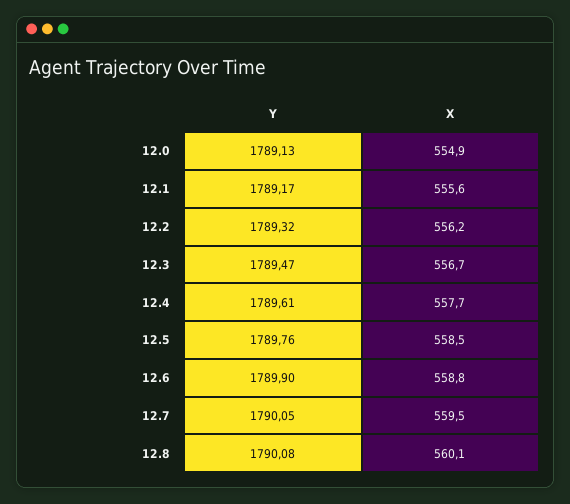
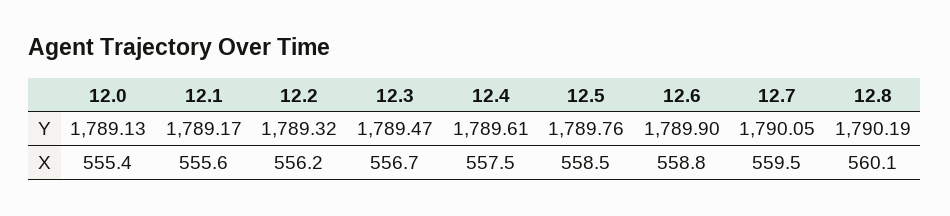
  {
    "Y": {
      "12.0": 1789.13,
      "12.1": 1789.17,
      "12.2": 1789.32,
      "12.3": 1789.47,
      "12.4": 1789.61,
      "12.5": 1789.76,
      "12.6": 1789.9,
      "12.7": 1790.05,
-     "12.8": 1790.08
+     "12.8": 1790.19
    },
    "X": {
-     "12.0": 554.9,
+     "12.0": 555.4,
      "12.1": 555.6,
      "12.2": 556.2,
      "12.3": 556.7,
-     "12.4": 557.7,
+     "12.4": 557.5,
      "12.5": 558.5,
      "12.6": 558.8,
      "12.7": 559.5,
      "12.8": 560.1
    }
  }

